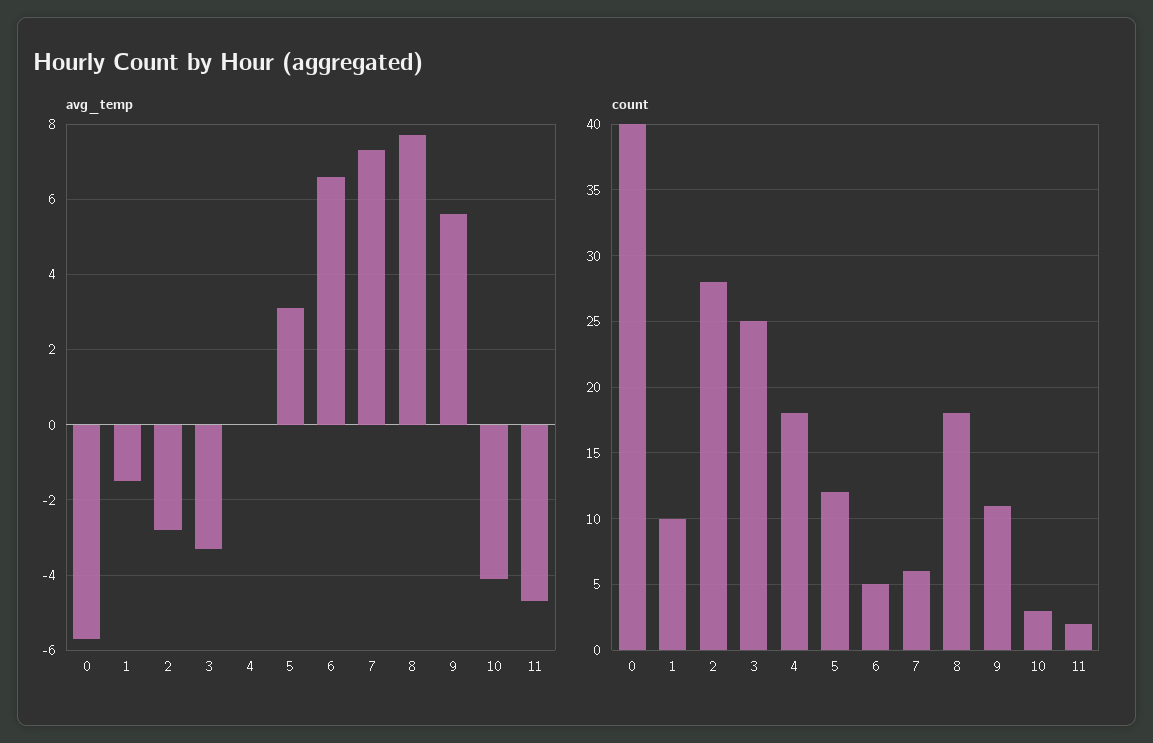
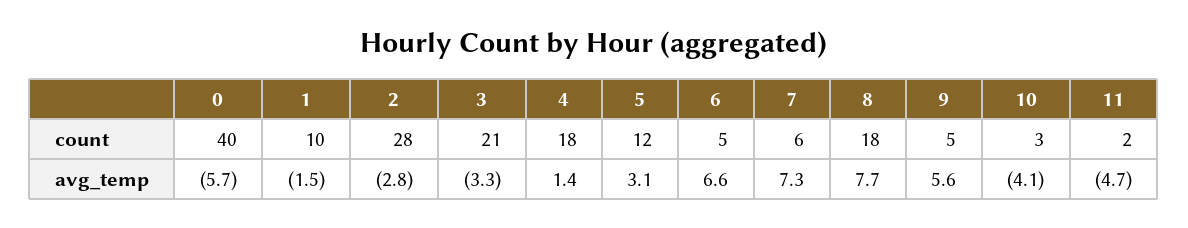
  {
    "avg_temp": {
      "0": -5.7,
      "1": -1.5,
      "2": -2.8,
      "3": -3.3,
-     "4": 0,
+     "4": 1.4,
      "5": 3.1,
      "6": 6.6,
      "7": 7.3,
      "8": 7.7,
      "9": 5.6,
      "10": -4.1,
      "11": -4.7
    },
    "count": {
      "0": 40,
      "1": 10,
      "2": 28,
-     "3": 25,
+     "3": 21,
      "4": 18,
      "5": 12,
      "6": 5,
      "7": 6,
      "8": 18,
-     "9": 11,
+     "9": 5,
      "10": 3,
      "11": 2
    }
  }

